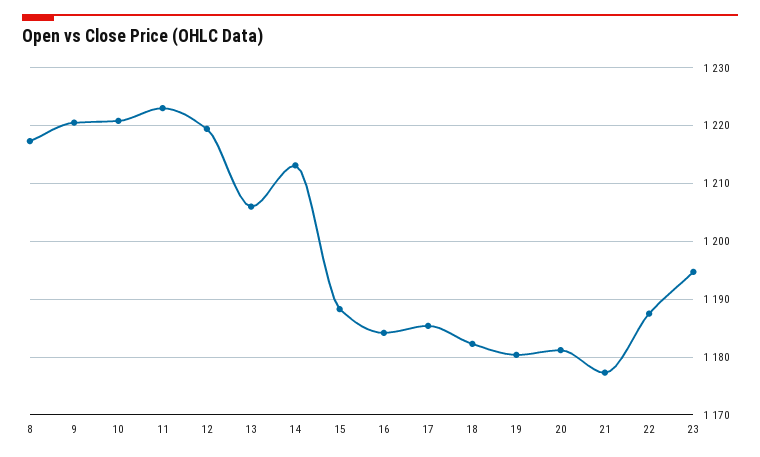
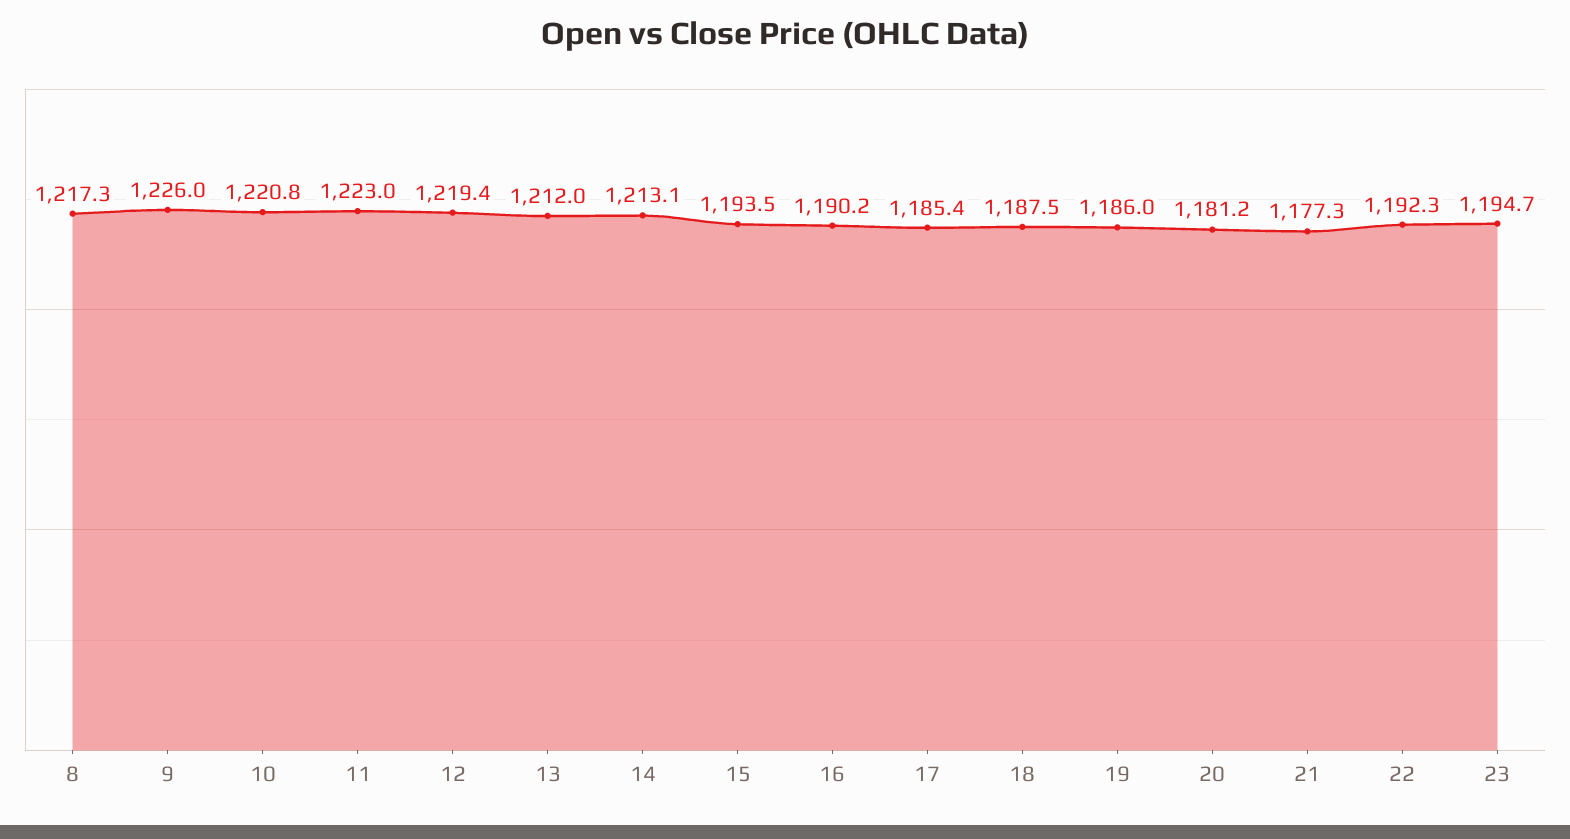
  {
    "8": 1217.3,
-   "9": 1220,
+   "9": 1226,
    "10": 1220.8,
    "11": 1223,
    "12": 1219.4,
-   "13": 1206,
+   "13": 1212,
    "14": 1213.1,
-   "15": 1188,
+   "15": 1193.5,
-   "16": 1184,
+   "16": 1190.2,
    "17": 1185.4,
-   "18": 1182,
+   "18": 1187.5,
-   "19": 1180,
+   "19": 1186,
    "20": 1181.2,
    "21": 1177.3,
-   "22": 1188,
+   "22": 1192.3,
    "23": 1194.7
  }

